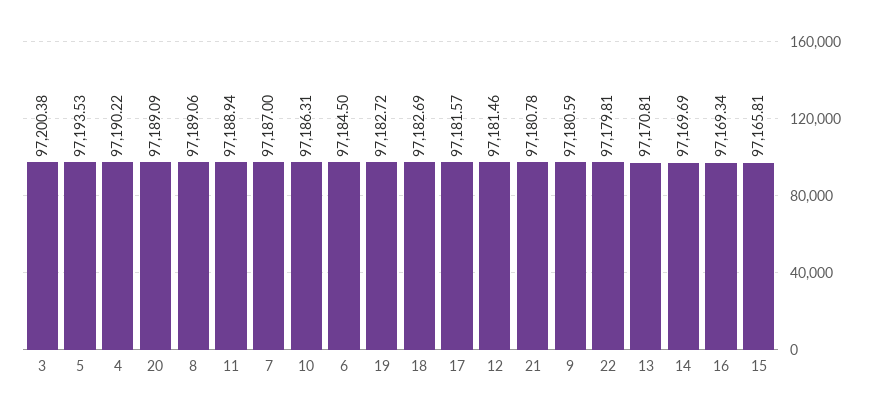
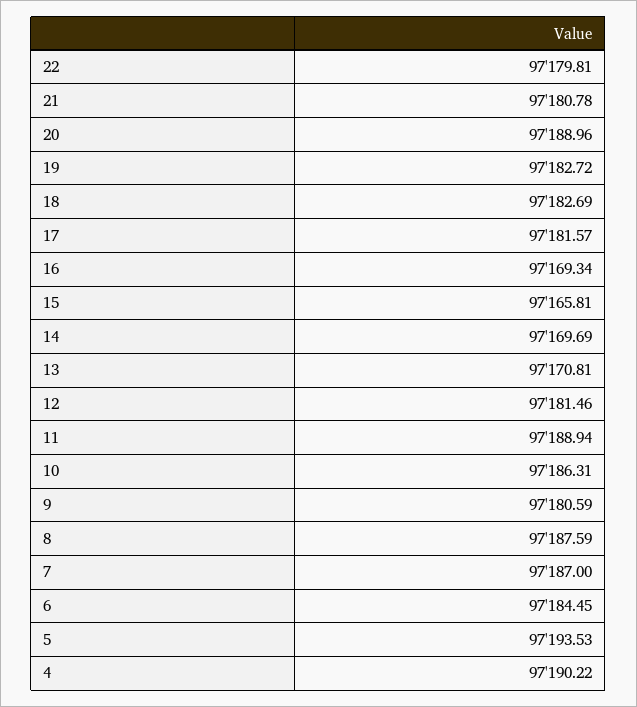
  {
-   "3": 97200.38,
    "5": 97193.53,
    "4": 97190.22,
-   "20": 97189.09,
+   "20": 97188.96,
-   "8": 97189.06,
+   "8": 97187.59,
    "11": 97188.94,
    "7": 97187,
    "10": 97186.31,
-   "6": 97184.5,
+   "6": 97184.45,
    "19": 97182.72,
    "18": 97182.69,
    "17": 97181.57,
    "12": 97181.46,
    "21": 97180.78,
    "9": 97180.59,
    "22": 97179.81,
    "13": 97170.81,
    "14": 97169.69,
    "16": 97169.34,
    "15": 97165.81
  }

